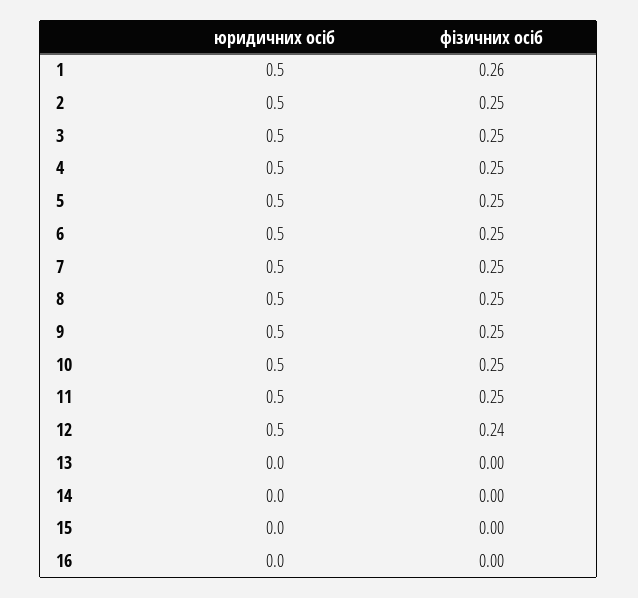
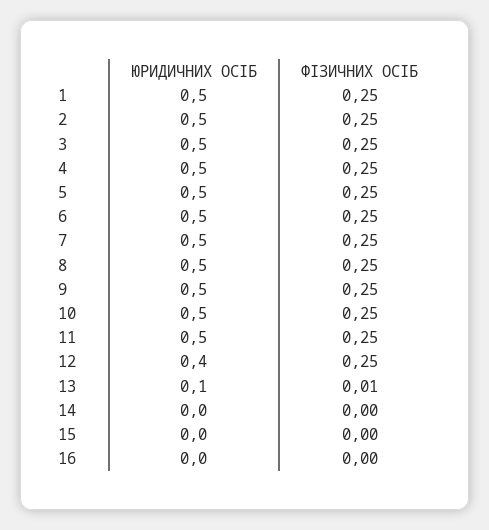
  {
    "юридичних осіб": {
      "1": 0.5,
      "2": 0.5,
      "3": 0.5,
      "4": 0.5,
      "5": 0.5,
      "6": 0.5,
      "7": 0.5,
      "8": 0.5,
      "9": 0.5,
      "10": 0.5,
      "11": 0.5,
-     "12": 0.5,
+     "12": 0.4,
-     "13": 0,
+     "13": 0.1,
      "14": 0,
      "15": 0,
      "16": 0
    },
    "фізичних осіб": {
-     "1": 0.26,
+     "1": 0.25,
      "2": 0.25,
      "3": 0.25,
      "4": 0.25,
      "5": 0.25,
      "6": 0.25,
      "7": 0.25,
      "8": 0.25,
      "9": 0.25,
      "10": 0.25,
      "11": 0.25,
-     "12": 0.24,
+     "12": 0.25,
-     "13": 0,
+     "13": 0.01,
      "14": 0,
      "15": 0,
      "16": 0
    }
  }

